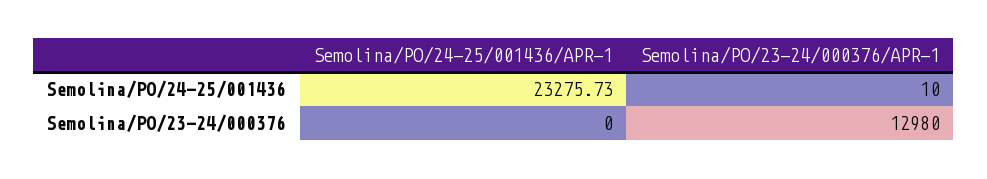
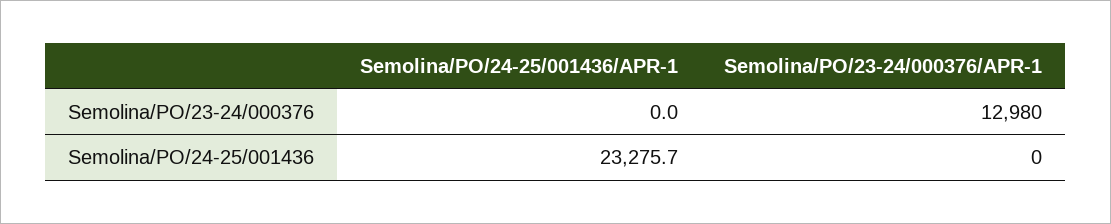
  {
    "Semolina/PO/24-25/001436/APR-1": {
      "Semolina/PO/24-25/001436": 23275.73,
      "Semolina/PO/23-24/000376": 0
    },
    "Semolina/PO/23-24/000376/APR-1": {
-     "Semolina/PO/24-25/001436": 10,
+     "Semolina/PO/24-25/001436": 0,
      "Semolina/PO/23-24/000376": 12980
    }
  }

